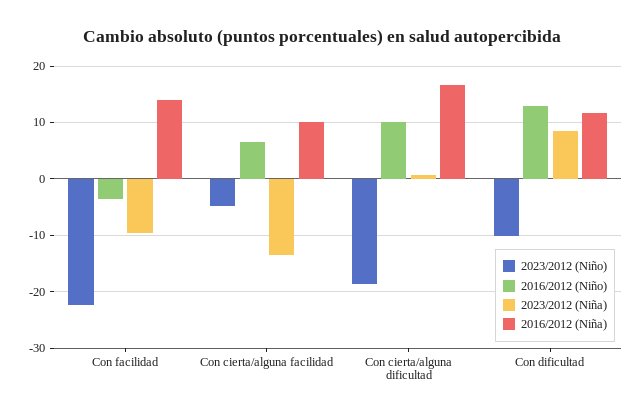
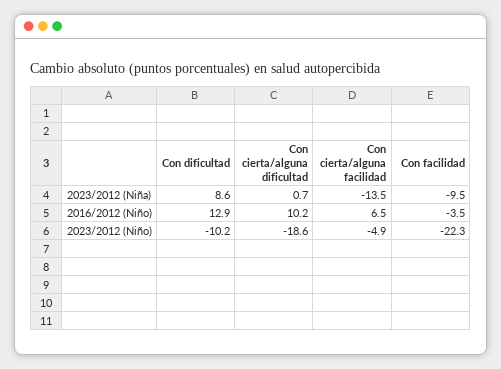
  {
    "2023/2012 (Niño)": {
      "Con facilidad": -22.3,
      "Con cierta/alguna facilidad": -4.9,
      "Con cierta/alguna dificultad": -18.6,
      "Con dificultad": -10.2
    },
    "2016/2012 (Niño)": {
      "Con facilidad": -3.5,
      "Con cierta/alguna facilidad": 6.5,
      "Con cierta/alguna dificultad": 10.2,
      "Con dificultad": 12.9
    },
    "2023/2012 (Niña)": {
      "Con facilidad": -9.5,
      "Con cierta/alguna facilidad": -13.5,
      "Con cierta/alguna dificultad": 0.7,
      "Con dificultad": 8.6
-   },
+   }
-   "2016/2012 (Niña)": {
-     "Con facilidad": 14,
-     "Con cierta/alguna facilidad": 10,
-     "Con cierta/alguna dificultad": 16,
-     "Con dificultad": 12
-   }
  }

